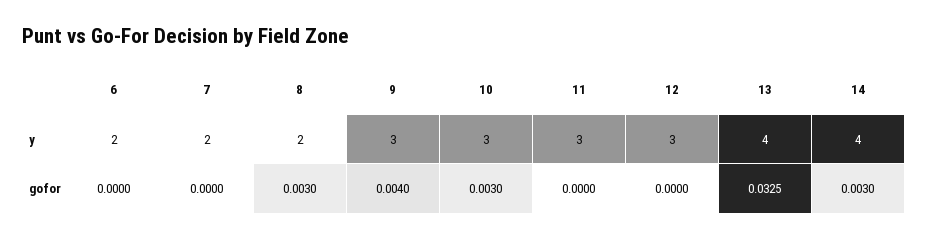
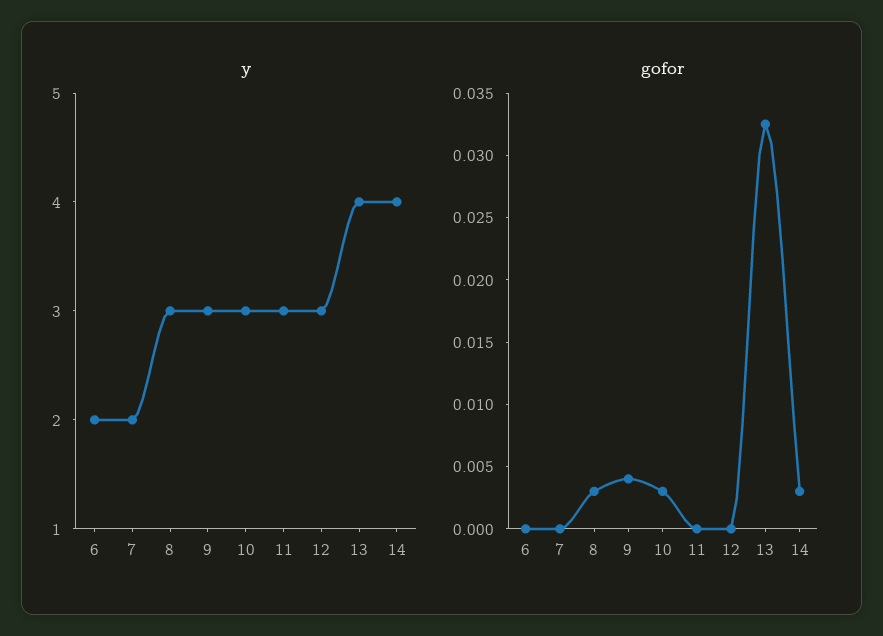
  {
    "y": {
      "6": 2,
      "7": 2,
-     "8": 2,
+     "8": 3,
      "9": 3,
      "10": 3,
      "11": 3,
      "12": 3,
      "13": 4,
      "14": 4
    },
    "gofor": {
      "6": 0,
      "7": 0,
      "8": 0.003,
      "9": 0.004,
      "10": 0.003,
      "11": 0,
      "12": 0,
      "13": 0.0325,
      "14": 0.003
    }
  }

